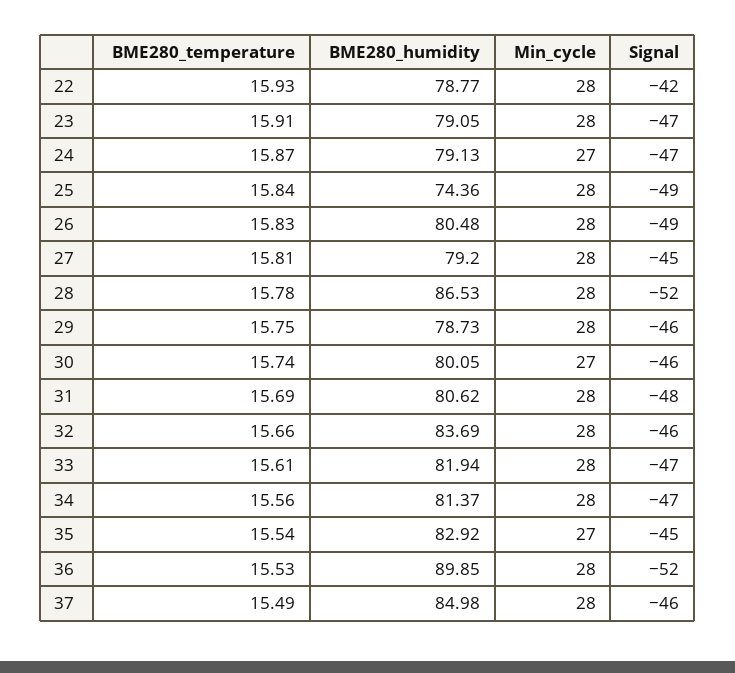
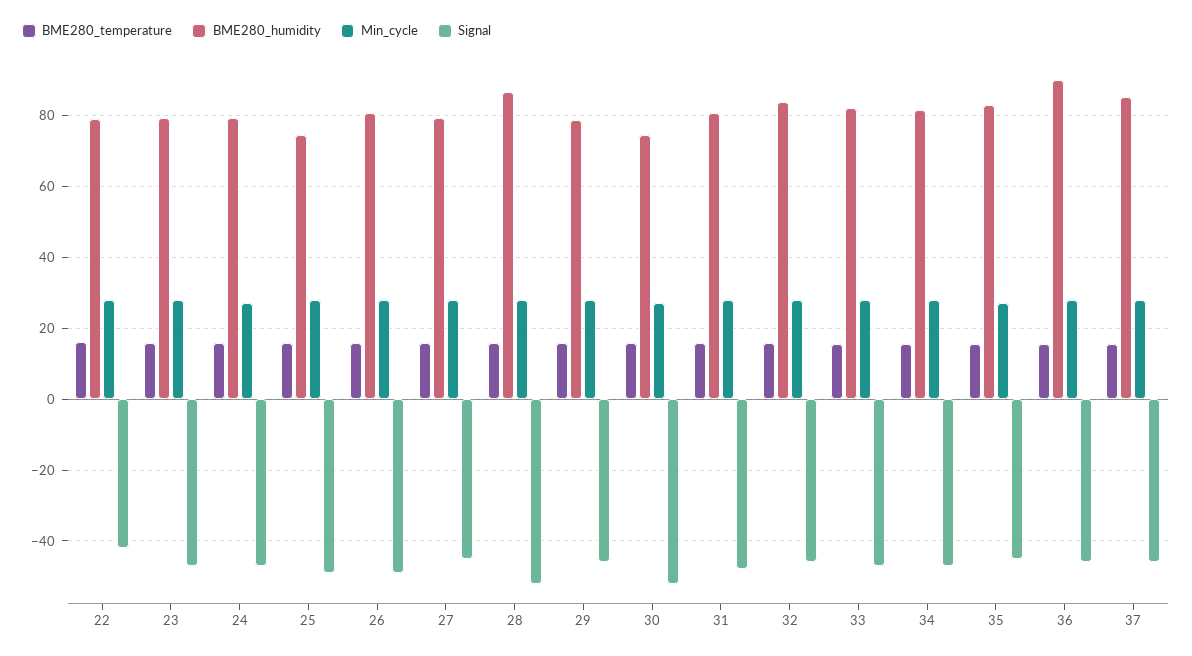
  {
    "BME280_temperature": {
      "22": 15.93,
      "23": 15.91,
      "24": 15.87,
      "25": 15.84,
      "26": 15.83,
      "27": 15.81,
      "28": 15.78,
      "29": 15.75,
      "30": 15.74,
      "31": 15.69,
      "32": 15.66,
      "33": 15.61,
      "34": 15.56,
      "35": 15.54,
      "36": 15.53,
      "37": 15.49
    },
    "BME280_humidity": {
      "22": 78.77,
      "23": 79.05,
      "24": 79.13,
      "25": 74.36,
      "26": 80.48,
      "27": 79.2,
      "28": 86.53,
      "29": 78.73,
-     "30": 80.05,
+     "30": 74,
      "31": 80.62,
      "32": 83.69,
      "33": 81.94,
      "34": 81.37,
      "35": 82.92,
      "36": 89.85,
      "37": 84.98
    },
    "Min_cycle": {
      "22": 28,
      "23": 28,
      "24": 27,
      "25": 28,
      "26": 28,
      "27": 28,
      "28": 28,
      "29": 28,
      "30": 27,
      "31": 28,
      "32": 28,
      "33": 28,
      "34": 28,
      "35": 27,
      "36": 28,
      "37": 28
    },
    "Signal": {
      "22": -42,
      "23": -47,
      "24": -47,
      "25": -49,
      "26": -49,
      "27": -45,
      "28": -52,
      "29": -46,
-     "30": -46,
+     "30": -52,
      "31": -48,
      "32": -46,
      "33": -47,
      "34": -47,
      "35": -45,
-     "36": -52,
+     "36": -46,
      "37": -46
    }
  }

